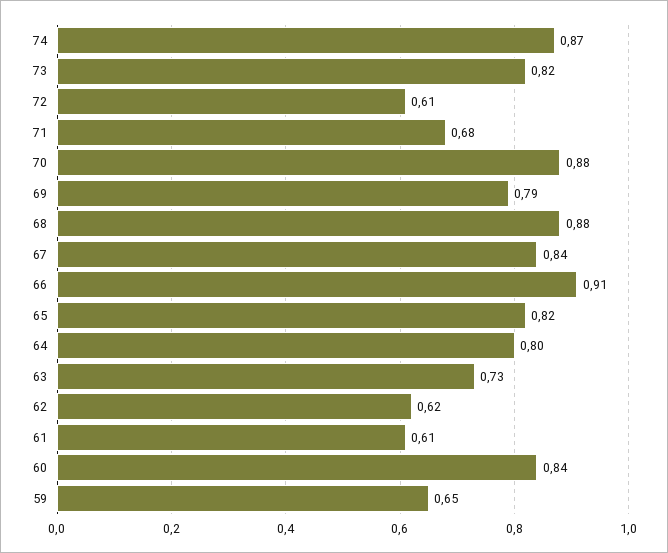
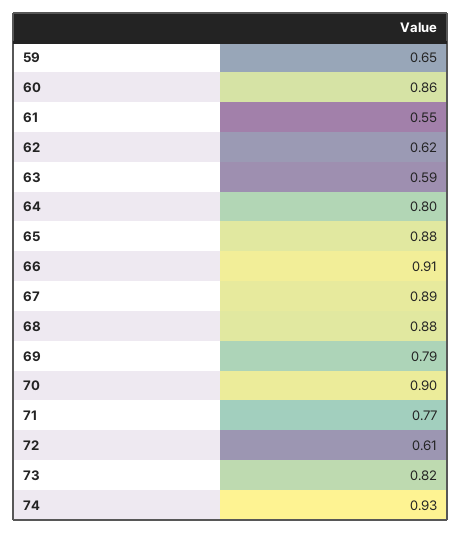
  {
-   "74": 0.87,
+   "74": 0.93,
    "73": 0.82,
    "72": 0.61,
-   "71": 0.68,
+   "71": 0.77,
-   "70": 0.88,
+   "70": 0.9,
    "69": 0.79,
    "68": 0.88,
-   "67": 0.84,
+   "67": 0.89,
    "66": 0.91,
-   "65": 0.82,
+   "65": 0.88,
    "64": 0.8,
-   "63": 0.73,
+   "63": 0.59,
    "62": 0.62,
-   "61": 0.61,
+   "61": 0.55,
-   "60": 0.84,
+   "60": 0.86,
    "59": 0.65
  }

